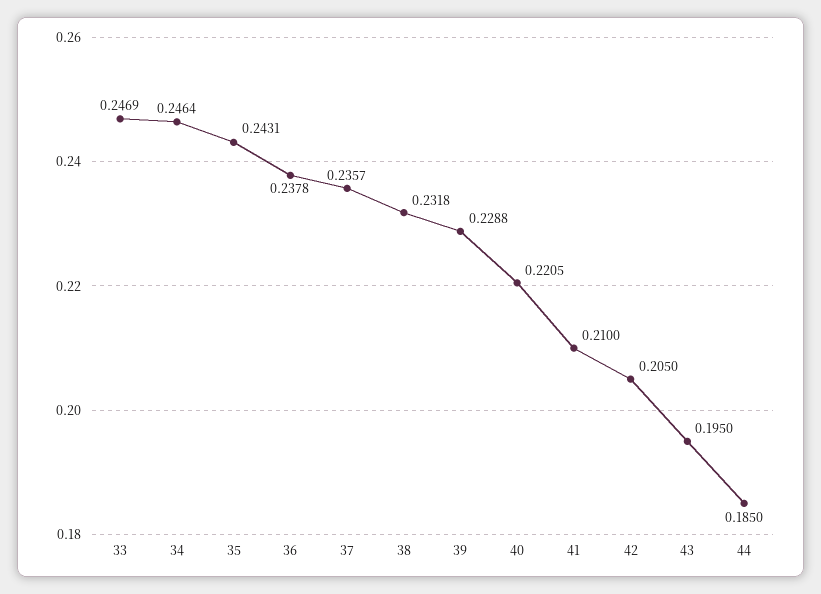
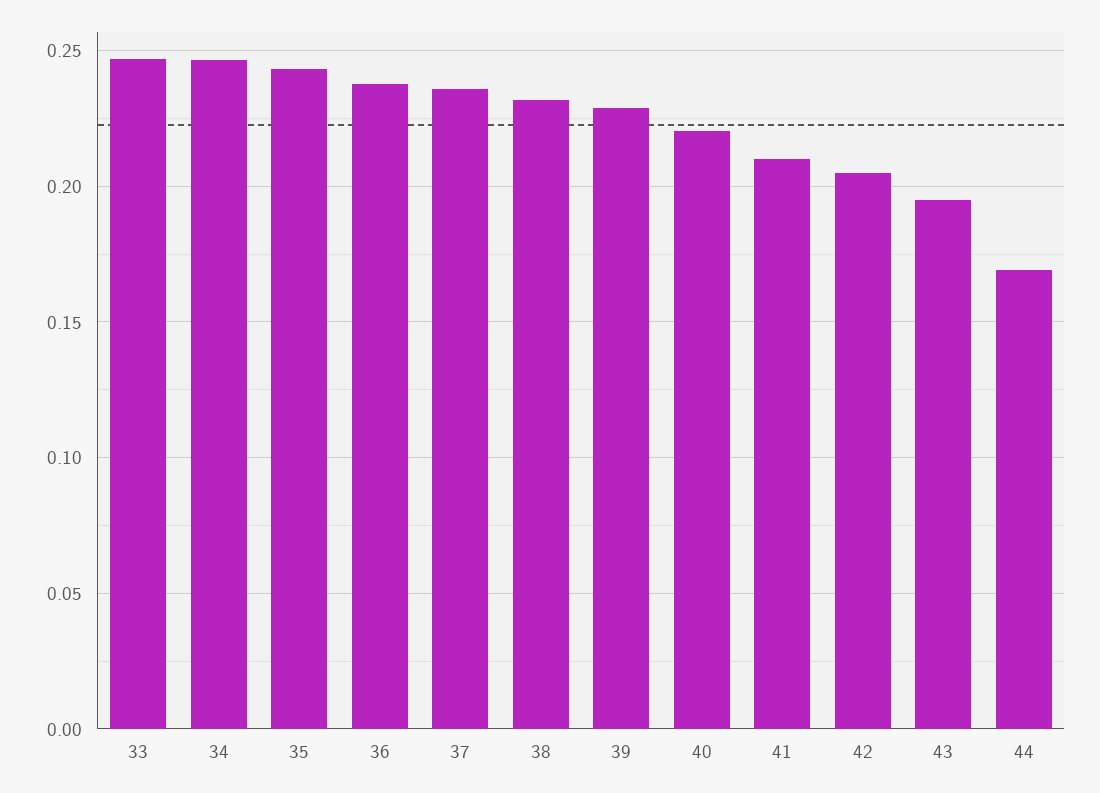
  {
    "33": 0.2469,
    "34": 0.2464,
    "35": 0.2431,
    "36": 0.2378,
    "37": 0.2357,
    "38": 0.2318,
    "39": 0.2288,
    "40": 0.2205,
    "41": 0.21,
    "42": 0.205,
    "43": 0.195,
-   "44": 0.185
+   "44": 0.17
  }

